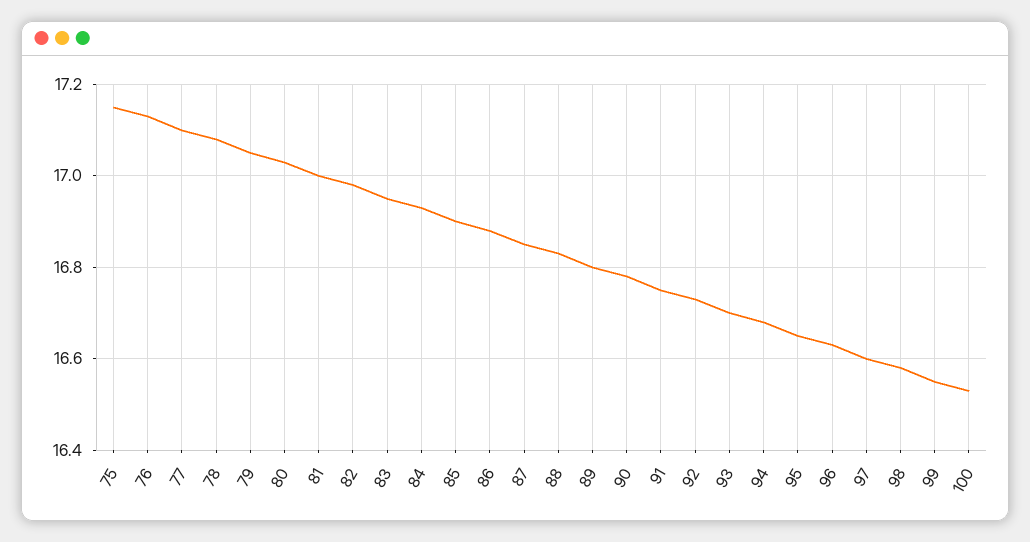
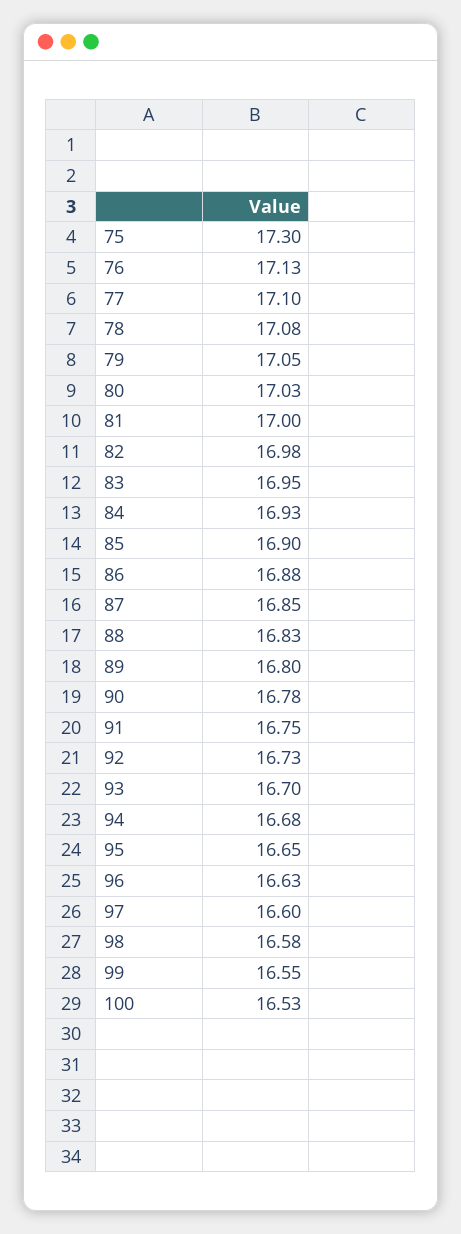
  {
-   "75": 17.15,
+   "75": 17.3,
    "76": 17.13,
    "77": 17.1,
    "78": 17.08,
    "79": 17.05,
    "80": 17.03,
    "81": 17,
    "82": 16.98,
    "83": 16.95,
    "84": 16.93,
    "85": 16.9,
    "86": 16.88,
    "87": 16.85,
    "88": 16.83,
    "89": 16.8,
    "90": 16.78,
    "91": 16.75,
    "92": 16.73,
    "93": 16.7,
    "94": 16.68,
    "95": 16.65,
    "96": 16.63,
    "97": 16.6,
    "98": 16.58,
    "99": 16.55,
    "100": 16.53
  }

